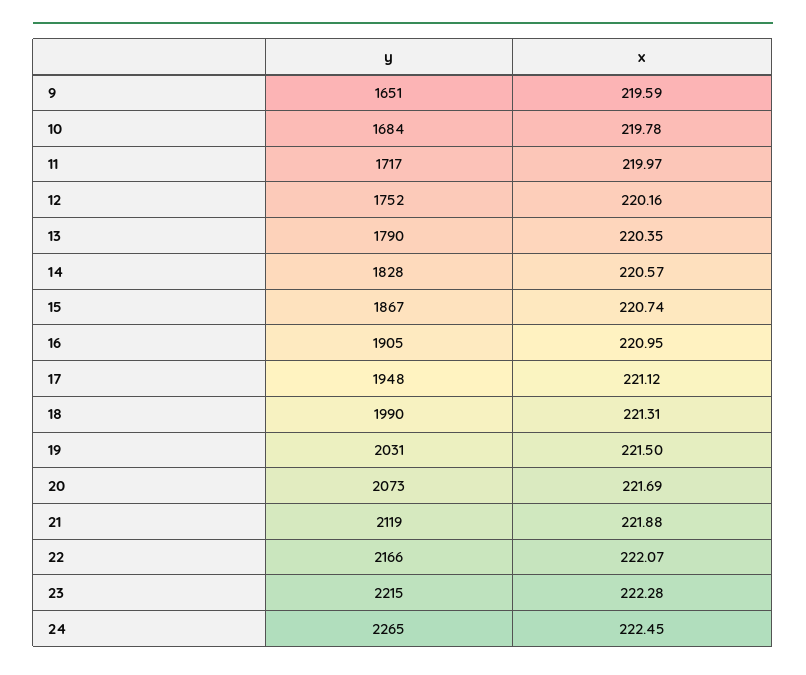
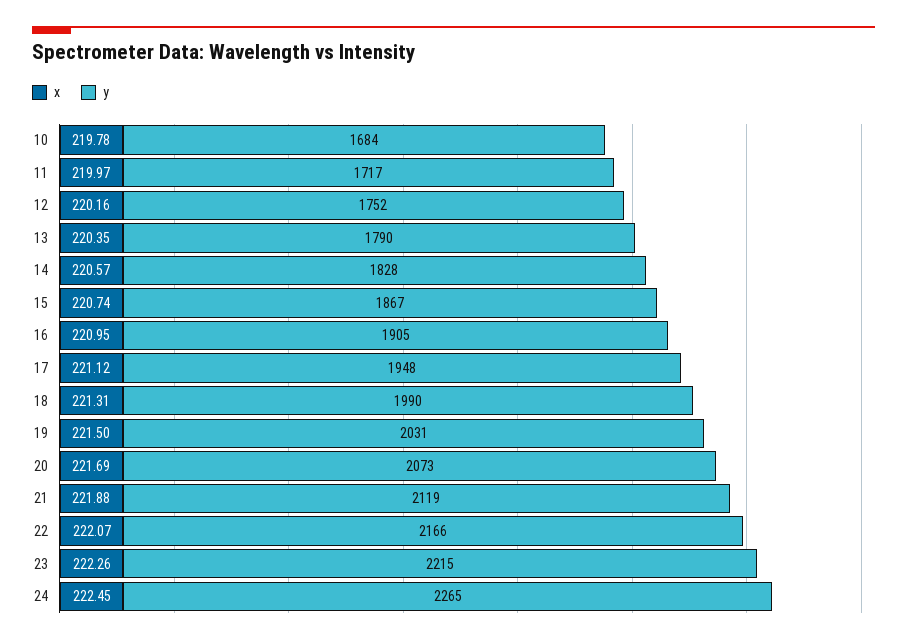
  {
    "y": {
-     "9": 1651,
      "10": 1684,
      "11": 1717,
      "12": 1752,
      "13": 1790,
      "14": 1828,
      "15": 1867,
      "16": 1905,
      "17": 1948,
      "18": 1990,
      "19": 2031,
      "20": 2073,
      "21": 2119,
      "22": 2166,
      "23": 2215,
      "24": 2265
    },
    "x": {
-     "9": 219.59,
      "10": 219.78,
      "11": 219.97,
      "12": 220.16,
      "13": 220.35,
      "14": 220.57,
      "15": 220.74,
      "16": 220.95,
      "17": 221.12,
      "18": 221.31,
      "19": 221.5,
      "20": 221.69,
      "21": 221.88,
      "22": 222.07,
-     "23": 222.28,
+     "23": 222.26,
      "24": 222.45
    }
  }

